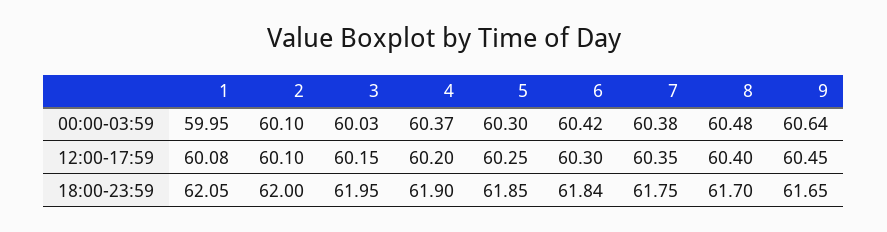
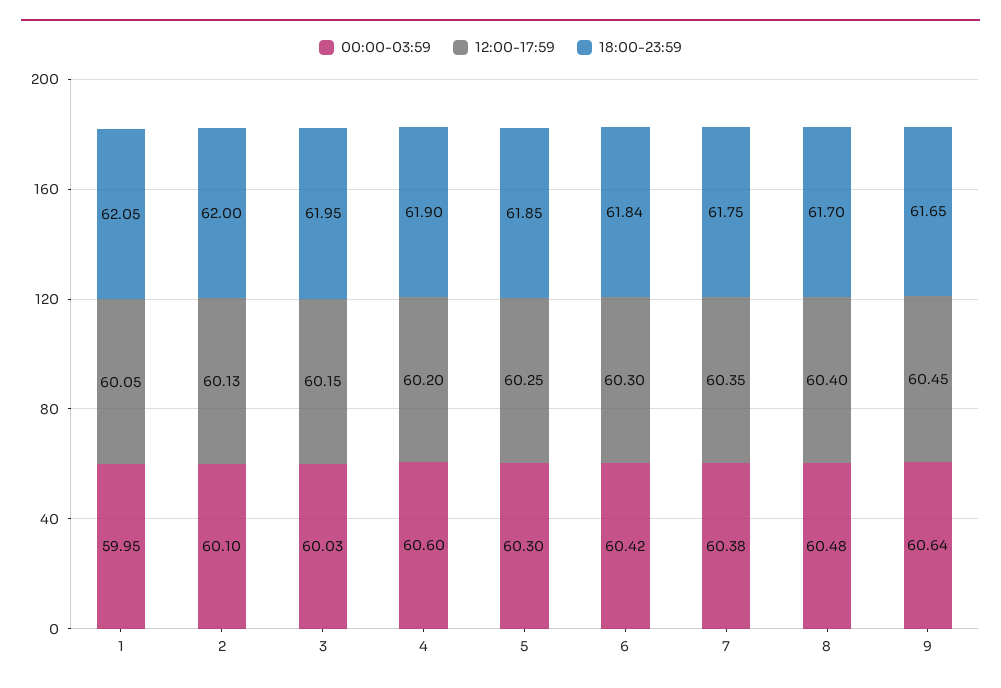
  {
    "00:00-03:59": {
      "1": 59.95,
      "2": 60.1,
      "3": 60.03,
-     "4": 60.37,
+     "4": 60.6,
      "5": 60.3,
      "6": 60.42,
      "7": 60.38,
      "8": 60.48,
      "9": 60.64
    },
    "12:00-17:59": {
-     "1": 60.08,
+     "1": 60.05,
-     "2": 60.1,
+     "2": 60.13,
      "3": 60.15,
      "4": 60.2,
      "5": 60.25,
      "6": 60.3,
      "7": 60.35,
      "8": 60.4,
      "9": 60.45
    },
    "18:00-23:59": {
      "1": 62.05,
      "2": 62,
      "3": 61.95,
      "4": 61.9,
      "5": 61.85,
      "6": 61.84,
      "7": 61.75,
      "8": 61.7,
      "9": 61.65
    }
  }

